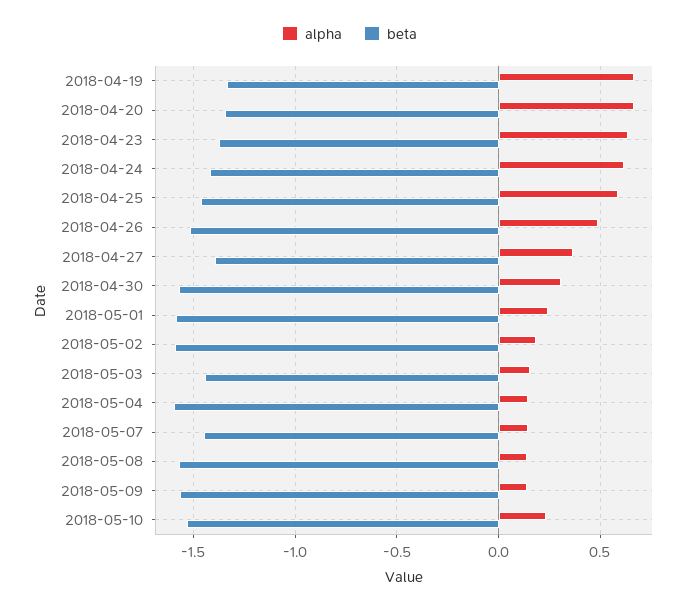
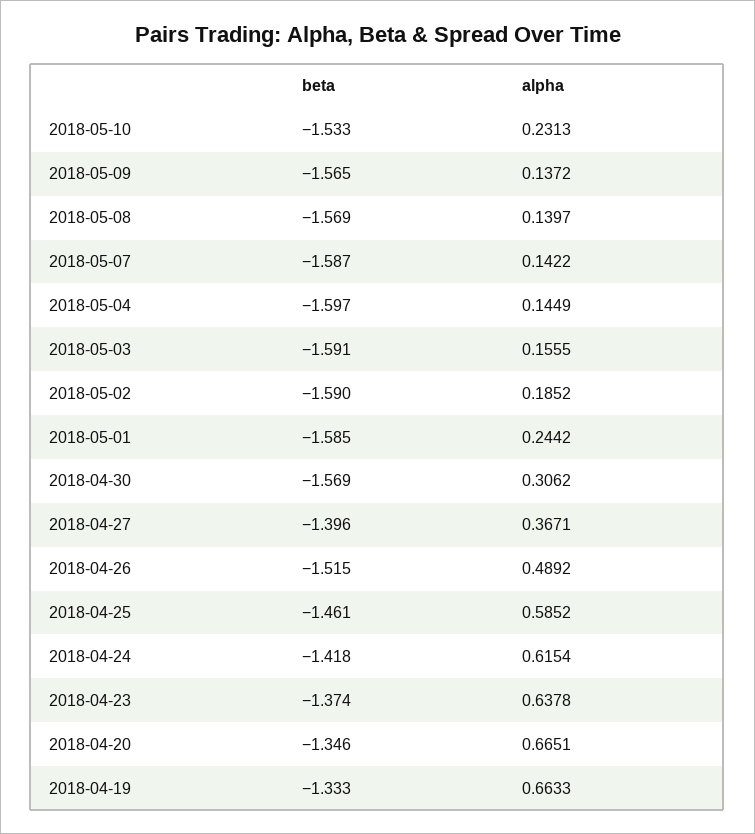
  {
    "alpha": {
      "2018-04-19": 0.6633,
      "2018-04-20": 0.6651,
      "2018-04-23": 0.6378,
      "2018-04-24": 0.6154,
      "2018-04-25": 0.5852,
      "2018-04-26": 0.4892,
      "2018-04-27": 0.3671,
      "2018-04-30": 0.3062,
      "2018-05-01": 0.2442,
      "2018-05-02": 0.1852,
      "2018-05-03": 0.1555,
      "2018-05-04": 0.1449,
      "2018-05-07": 0.1422,
      "2018-05-08": 0.1397,
      "2018-05-09": 0.1372,
      "2018-05-10": 0.2313
    },
    "beta": {
      "2018-04-19": -1.333,
      "2018-04-20": -1.346,
      "2018-04-23": -1.374,
      "2018-04-24": -1.418,
      "2018-04-25": -1.461,
      "2018-04-26": -1.515,
      "2018-04-27": -1.396,
      "2018-04-30": -1.569,
      "2018-05-01": -1.585,
      "2018-05-02": -1.59,
-     "2018-05-03": -1.45,
+     "2018-05-03": -1.591,
      "2018-05-04": -1.597,
-     "2018-05-07": -1.45,
+     "2018-05-07": -1.587,
      "2018-05-08": -1.569,
      "2018-05-09": -1.565,
      "2018-05-10": -1.533
    }
  }

